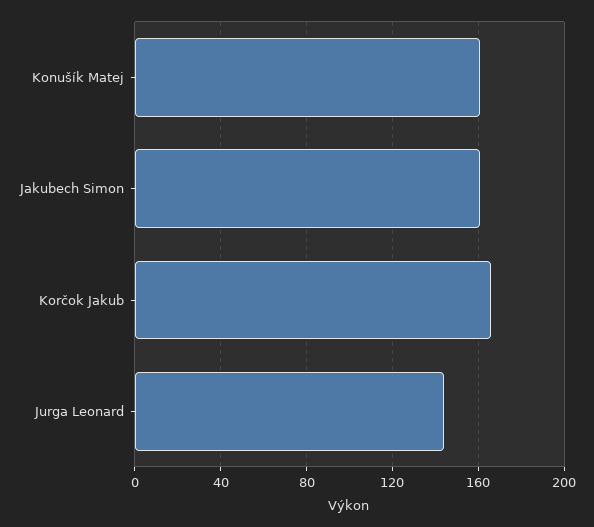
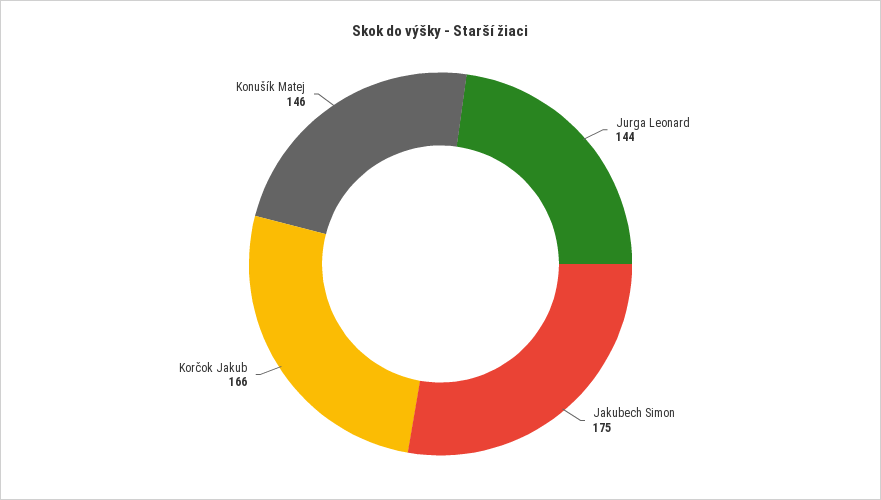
  {
-   "Konušík Matej": 160,
+   "Konušík Matej": 146,
-   "Jakubech Simon": 160,
+   "Jakubech Simon": 175,
    "Korčok Jakub": 166,
    "Jurga Leonard": 144
  }

